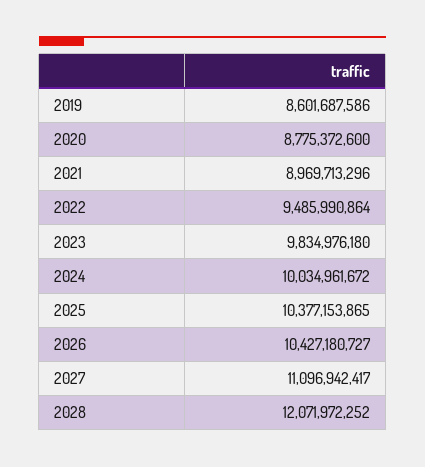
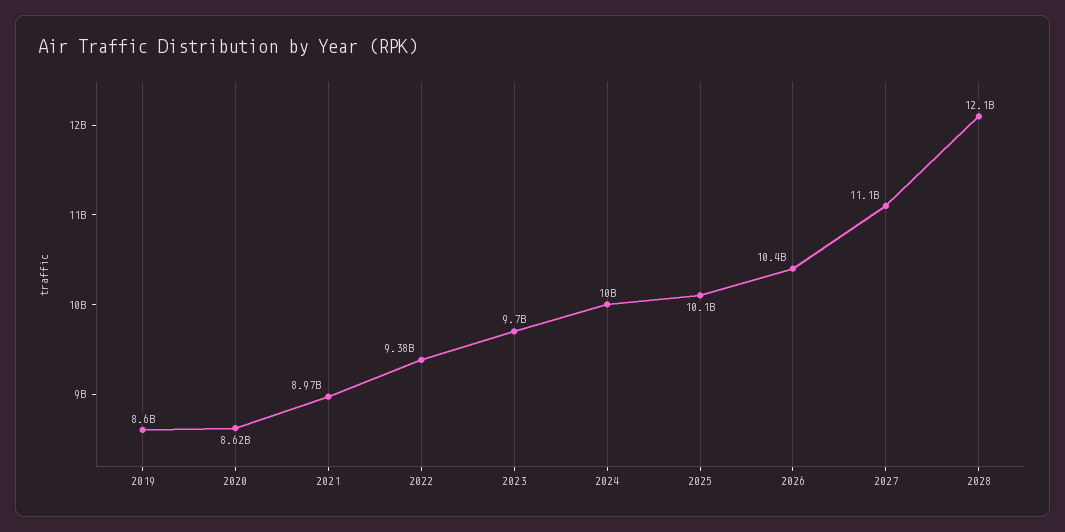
  {
    "2019": 8601687586,
-   "2020": 8775372600,
+   "2020": 8620000000,
    "2021": 8969713296,
-   "2022": 9485990864,
+   "2022": 9380000000,
-   "2023": 9834976180,
+   "2023": 9700000000,
    "2024": 10034961672,
-   "2025": 10377153865,
+   "2025": 10100000000,
    "2026": 10427180727,
    "2027": 11096942417,
    "2028": 12071972252
  }

